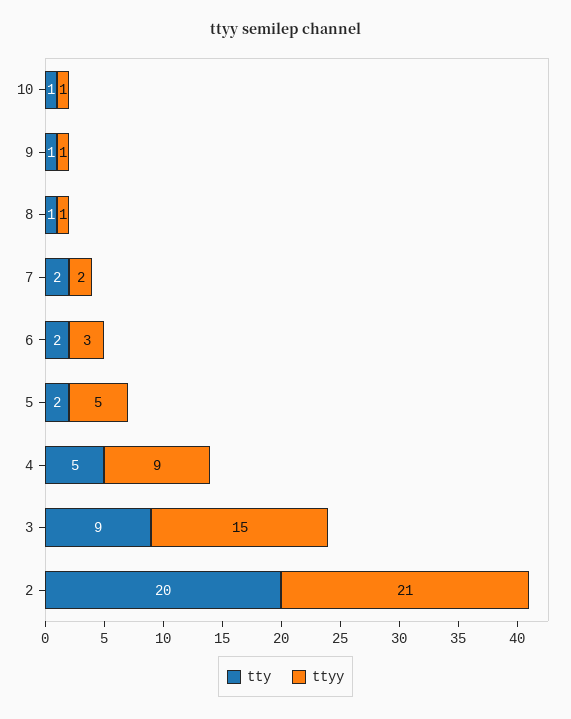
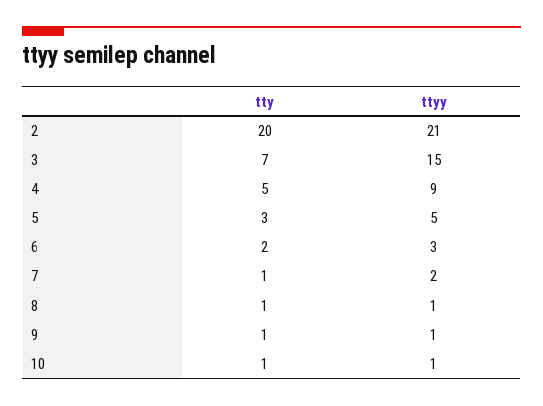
  {
    "tty": {
      "10": 1,
      "9": 1,
      "8": 1,
-     "7": 2,
+     "7": 1,
      "6": 2,
-     "5": 2,
+     "5": 3,
      "4": 5,
-     "3": 9,
+     "3": 7,
      "2": 20
    },
    "ttyy": {
      "10": 1,
      "9": 1,
      "8": 1,
      "7": 2,
      "6": 3,
      "5": 5,
      "4": 9,
      "3": 15,
      "2": 21
    }
  }

